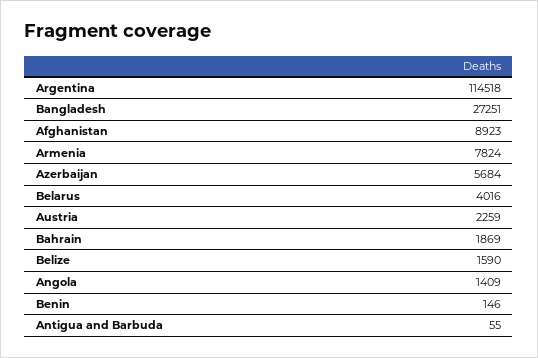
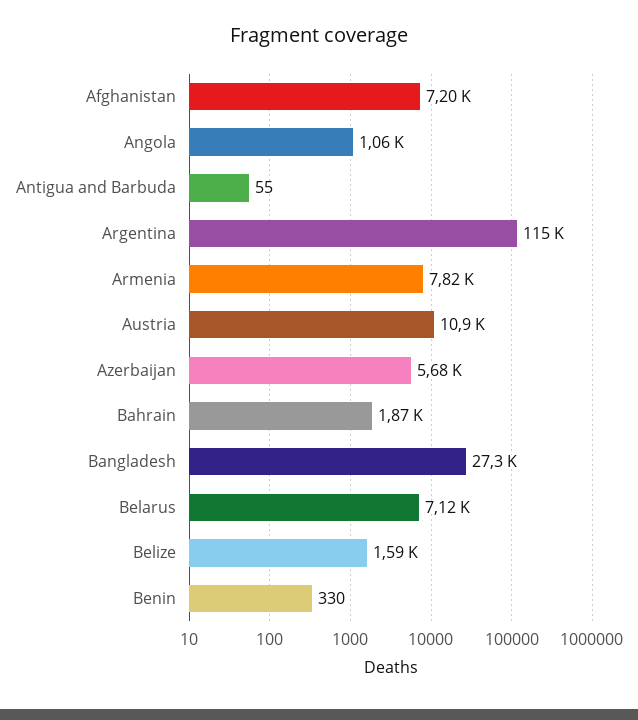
  {
    "Argentina": 114518,
    "Bangladesh": 27251,
-   "Afghanistan": 8923,
+   "Afghanistan": 7200,
    "Armenia": 7824,
    "Azerbaijan": 5684,
-   "Belarus": 4016,
+   "Belarus": 7120,
-   "Austria": 2259,
+   "Austria": 10900,
    "Bahrain": 1869,
    "Belize": 1590,
-   "Angola": 1409,
+   "Angola": 1060,
-   "Benin": 146,
+   "Benin": 330,
    "Antigua and Barbuda": 55
  }

